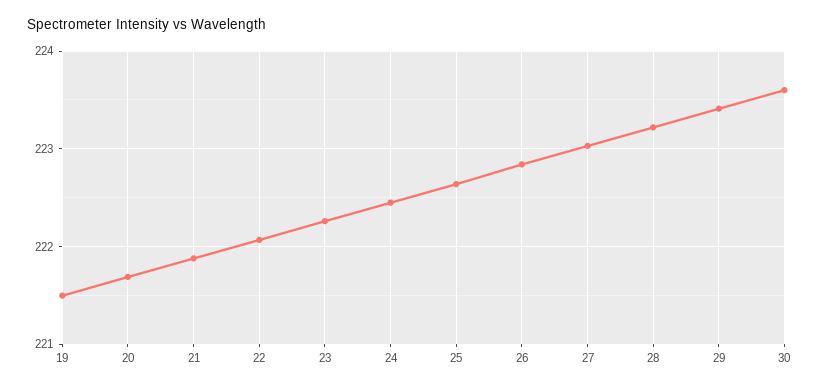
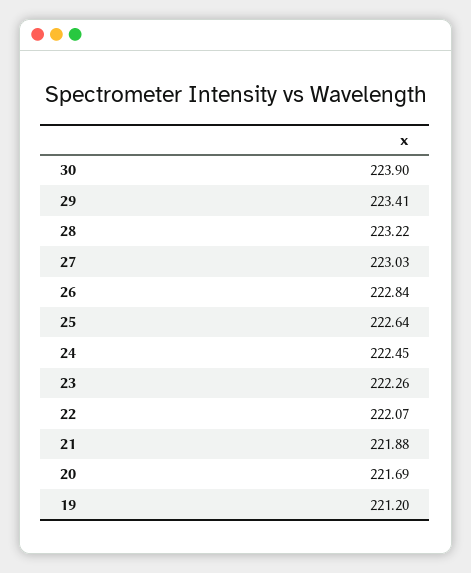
  {
-   "19": 221.5,
+   "19": 221.2,
    "20": 221.69,
    "21": 221.88,
    "22": 222.07,
    "23": 222.26,
    "24": 222.45,
    "25": 222.64,
    "26": 222.84,
    "27": 223.03,
    "28": 223.22,
    "29": 223.41,
-   "30": 223.6
+   "30": 223.9
  }

